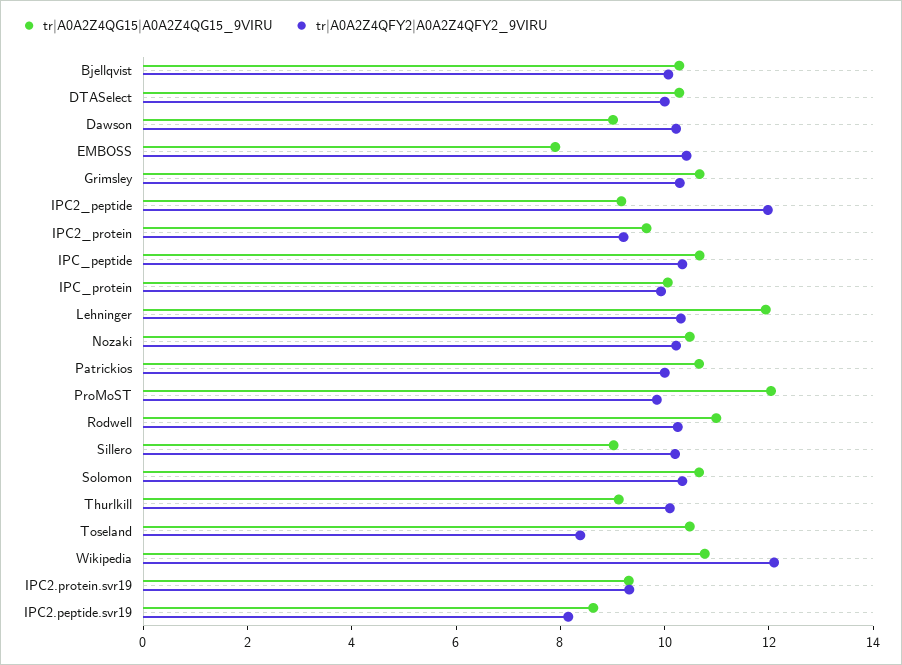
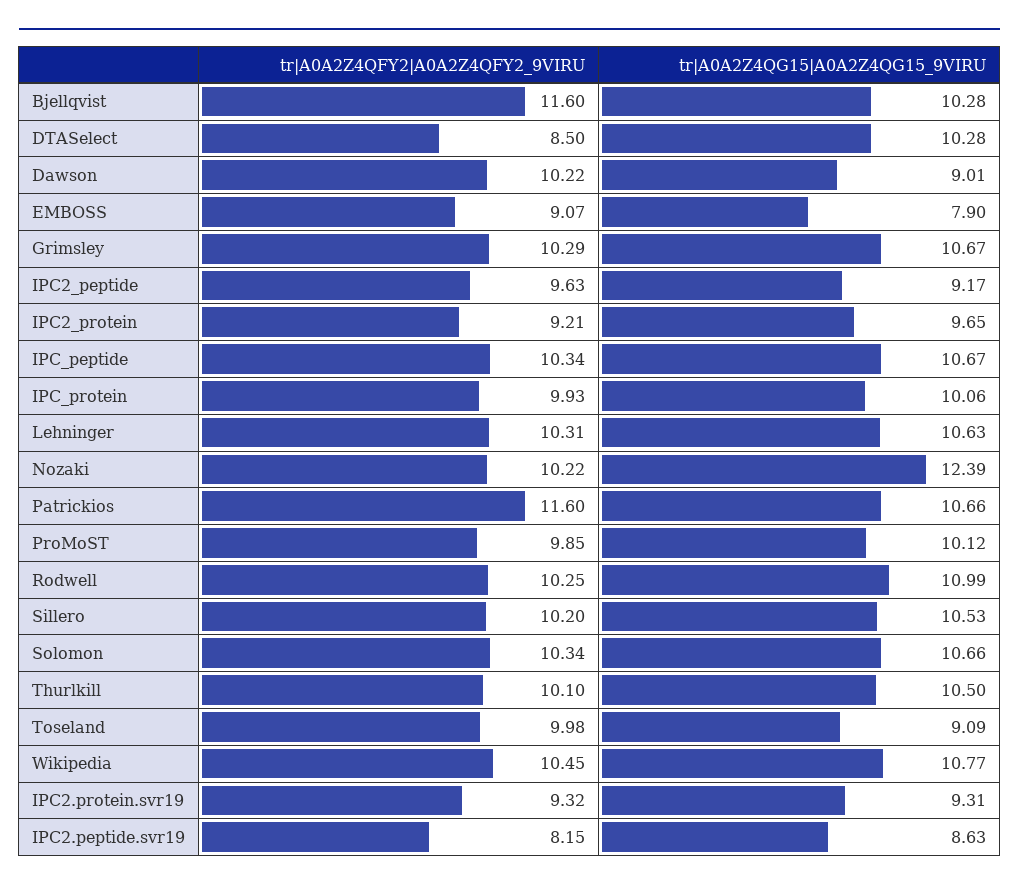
  {
    "tr|A0A2Z4QG15|A0A2Z4QG15_9VIRU": {
      "Bjellqvist": 10.28,
      "DTASelect": 10.28,
      "Dawson": 9.01,
      "EMBOSS": 7.9,
      "Grimsley": 10.67,
      "IPC2_peptide": 9.17,
      "IPC2_protein": 9.65,
      "IPC_peptide": 10.67,
      "IPC_protein": 10.06,
-     "Lehninger": 12,
+     "Lehninger": 10.63,
-     "Nozaki": 10.5,
+     "Nozaki": 12.39,
      "Patrickios": 10.66,
-     "ProMoST": 12,
+     "ProMoST": 10.12,
      "Rodwell": 10.99,
-     "Sillero": 9,
+     "Sillero": 10.53,
      "Solomon": 10.66,
-     "Thurlkill": 9,
+     "Thurlkill": 10.5,
-     "Toseland": 10.5,
+     "Toseland": 9.09,
      "Wikipedia": 10.77,
      "IPC2.protein.svr19": 9.31,
      "IPC2.peptide.svr19": 8.63
    },
    "tr|A0A2Z4QFY2|A0A2Z4QFY2_9VIRU": {
-     "Bjellqvist": 10,
+     "Bjellqvist": 11.6,
-     "DTASelect": 10,
+     "DTASelect": 8.5,
      "Dawson": 10.22,
-     "EMBOSS": 10.5,
+     "EMBOSS": 9.07,
      "Grimsley": 10.29,
-     "IPC2_peptide": 12,
+     "IPC2_peptide": 9.63,
      "IPC2_protein": 9.21,
      "IPC_peptide": 10.34,
      "IPC_protein": 9.93,
      "Lehninger": 10.31,
      "Nozaki": 10.22,
-     "Patrickios": 10,
+     "Patrickios": 11.6,
      "ProMoST": 9.85,
      "Rodwell": 10.25,
      "Sillero": 10.2,
      "Solomon": 10.34,
      "Thurlkill": 10.1,
-     "Toseland": 8.5,
+     "Toseland": 9.98,
-     "Wikipedia": 12,
+     "Wikipedia": 10.45,
      "IPC2.protein.svr19": 9.32,
      "IPC2.peptide.svr19": 8.15
    }
  }

